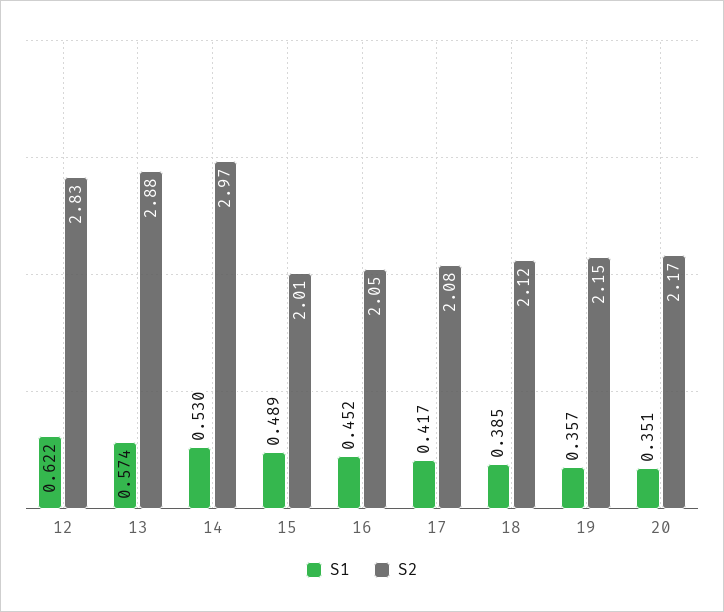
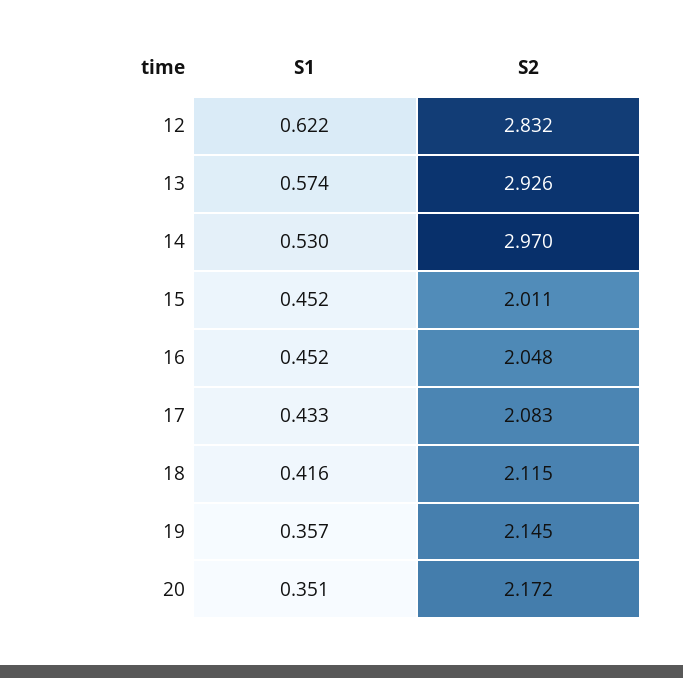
  {
    "S1": {
      "12": 0.622,
      "13": 0.574,
      "14": 0.53,
-     "15": 0.489,
+     "15": 0.452,
      "16": 0.452,
-     "17": 0.417,
+     "17": 0.433,
-     "18": 0.385,
+     "18": 0.416,
      "19": 0.357,
      "20": 0.351
    },
    "S2": {
      "12": 2.832,
-     "13": 2.88,
+     "13": 2.926,
      "14": 2.97,
      "15": 2.011,
      "16": 2.048,
      "17": 2.083,
      "18": 2.115,
      "19": 2.145,
      "20": 2.172
    }
  }

